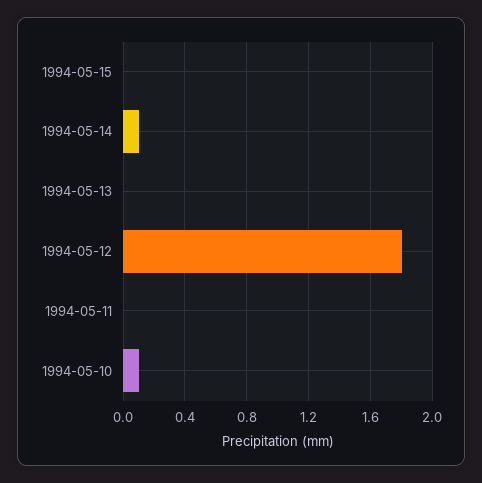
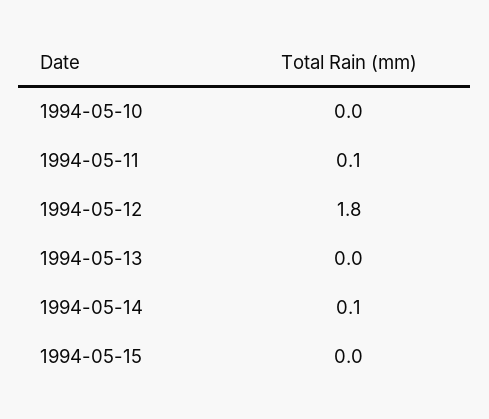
  {
    "1994-05-15": 0,
    "1994-05-14": 0.1,
    "1994-05-13": 0,
    "1994-05-12": 1.8,
-   "1994-05-11": 0,
+   "1994-05-11": 0.1,
-   "1994-05-10": 0.1
+   "1994-05-10": 0
  }

